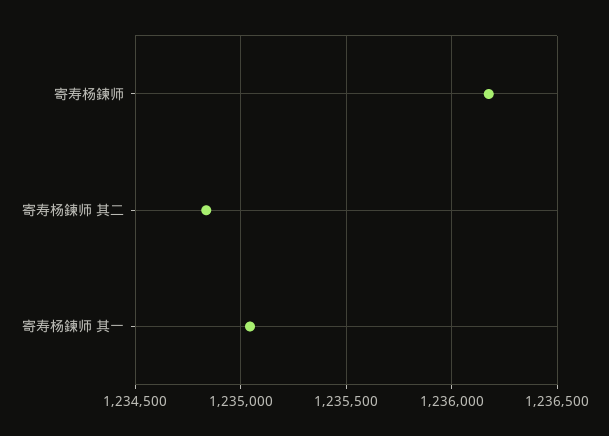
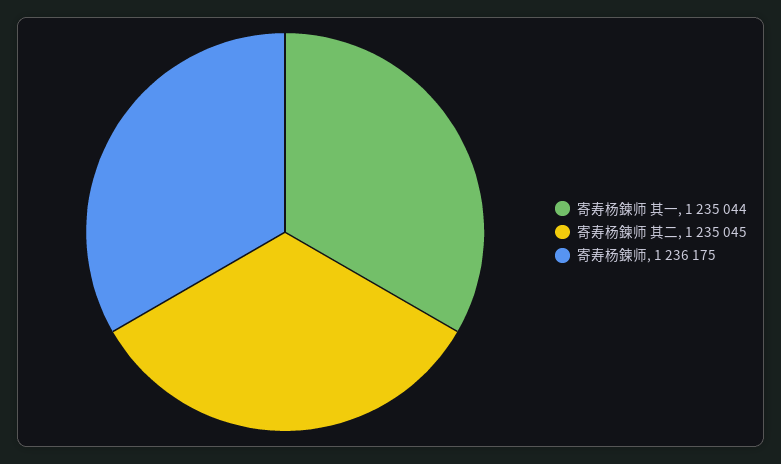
  {
    "寄寿杨鍊师": 1236175,
-   "寄寿杨鍊师 其二": 1234850,
+   "寄寿杨鍊师 其二": 1235045,
    "寄寿杨鍊师 其一": 1235044
  }

